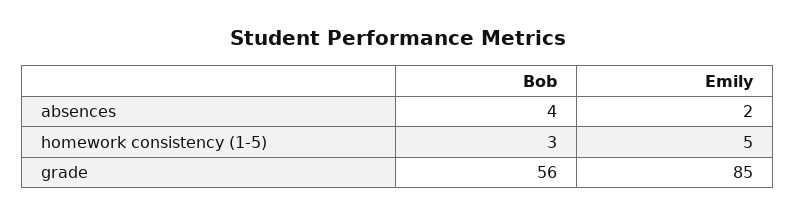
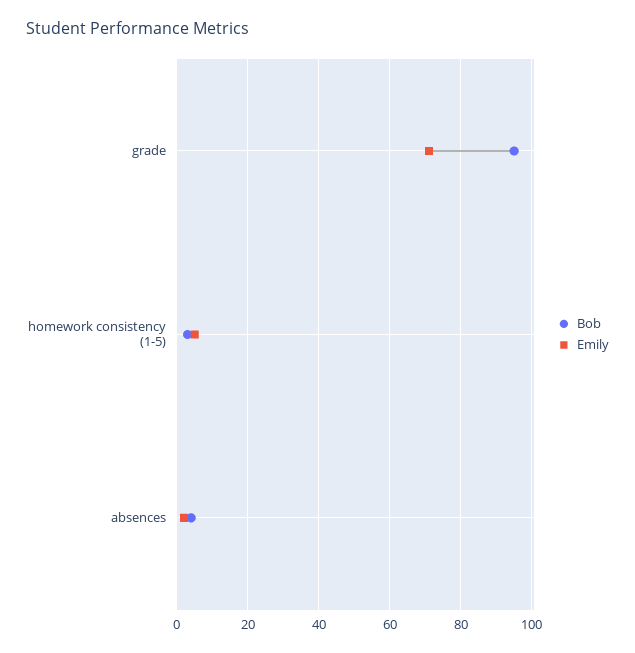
  {
    "Bob": {
      "absences": 4,
      "homework consistency (1-5)": 3,
-     "grade": 56
+     "grade": 95
    },
    "Emily": {
      "absences": 2,
      "homework consistency (1-5)": 5,
-     "grade": 85
+     "grade": 70
    }
  }

